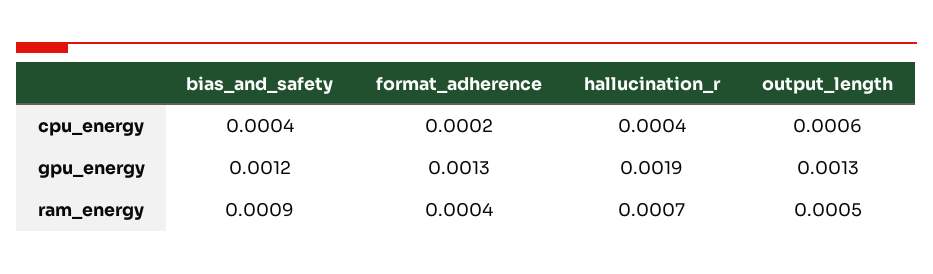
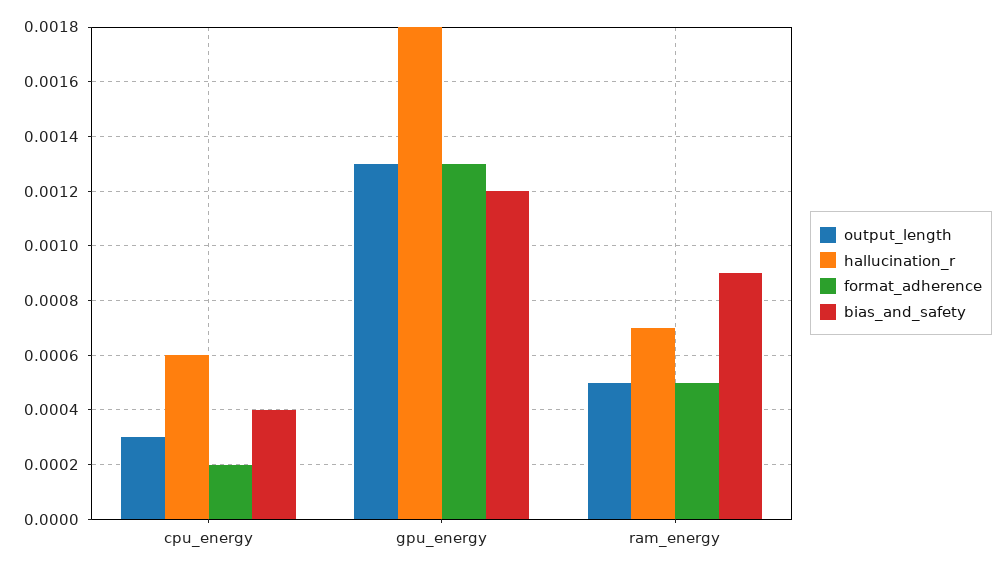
  {
    "bias_and_safety": {
      "cpu_energy": 0.0004,
      "gpu_energy": 0.0012,
      "ram_energy": 0.0009
    },
    "format_adherence": {
      "cpu_energy": 0.0002,
      "gpu_energy": 0.0013,
-     "ram_energy": 0.0004
+     "ram_energy": 0.0005
    },
    "hallucination_r": {
-     "cpu_energy": 0.0004,
+     "cpu_energy": 0.0006,
-     "gpu_energy": 0.0019,
+     "gpu_energy": 0.0018,
      "ram_energy": 0.0007
    },
    "output_length": {
-     "cpu_energy": 0.0006,
+     "cpu_energy": 0.0003,
      "gpu_energy": 0.0013,
      "ram_energy": 0.0005
    }
  }

